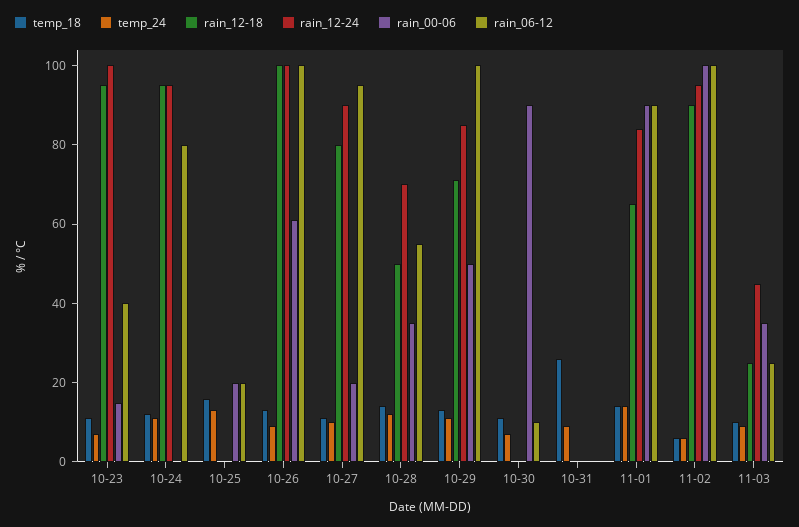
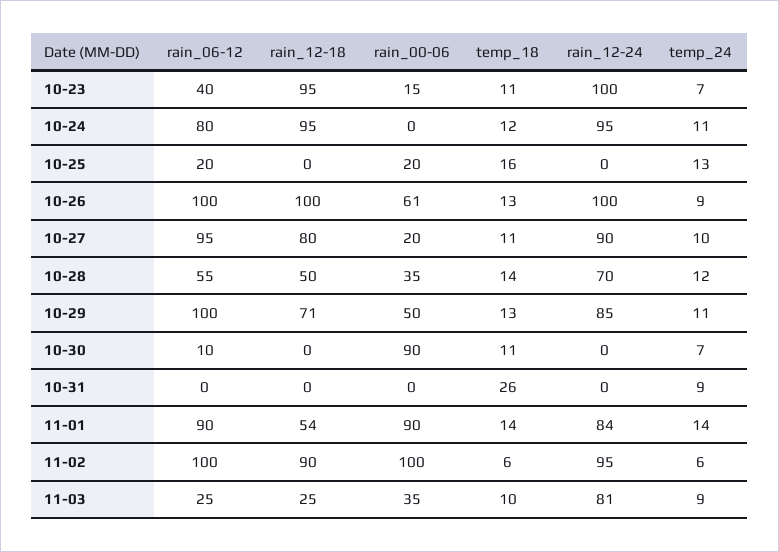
  {
    "temp_18": {
      "10-23": 11,
      "10-24": 12,
      "10-25": 16,
      "10-26": 13,
      "10-27": 11,
      "10-28": 14,
      "10-29": 13,
      "10-30": 11,
      "10-31": 26,
      "11-01": 14,
      "11-02": 6,
      "11-03": 10
    },
    "temp_24": {
      "10-23": 7,
      "10-24": 11,
      "10-25": 13,
      "10-26": 9,
      "10-27": 10,
      "10-28": 12,
      "10-29": 11,
      "10-30": 7,
      "10-31": 9,
      "11-01": 14,
      "11-02": 6,
      "11-03": 9
    },
    "rain_12-18": {
      "10-23": 95,
      "10-24": 95,
      "10-25": 0,
      "10-26": 100,
      "10-27": 80,
      "10-28": 50,
      "10-29": 71,
      "10-30": 0,
      "10-31": 0,
-     "11-01": 65,
+     "11-01": 54,
      "11-02": 90,
      "11-03": 25
    },
    "rain_12-24": {
      "10-23": 100,
      "10-24": 95,
      "10-25": 0,
      "10-26": 100,
      "10-27": 90,
      "10-28": 70,
      "10-29": 85,
      "10-30": 0,
      "10-31": 0,
      "11-01": 84,
      "11-02": 95,
-     "11-03": 45
+     "11-03": 81
    },
    "rain_00-06": {
      "10-23": 15,
      "10-24": 0,
      "10-25": 20,
      "10-26": 61,
      "10-27": 20,
      "10-28": 35,
      "10-29": 50,
      "10-30": 90,
      "10-31": 0,
      "11-01": 90,
      "11-02": 100,
      "11-03": 35
    },
    "rain_06-12": {
      "10-23": 40,
      "10-24": 80,
      "10-25": 20,
      "10-26": 100,
      "10-27": 95,
      "10-28": 55,
      "10-29": 100,
      "10-30": 10,
      "10-31": 0,
      "11-01": 90,
      "11-02": 100,
      "11-03": 25
    }
  }

